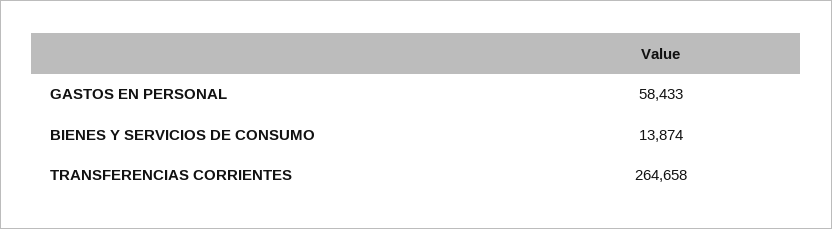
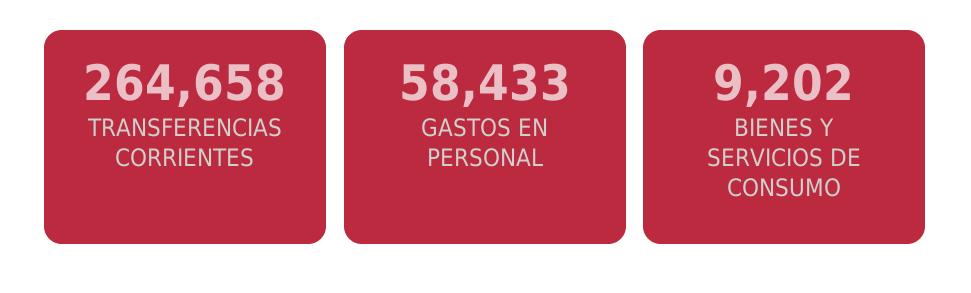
  {
    "GASTOS EN PERSONAL": 58433,
-   "BIENES Y SERVICIOS DE CONSUMO": 13874,
+   "BIENES Y SERVICIOS DE CONSUMO": 9202,
    "TRANSFERENCIAS CORRIENTES": 264658
  }

